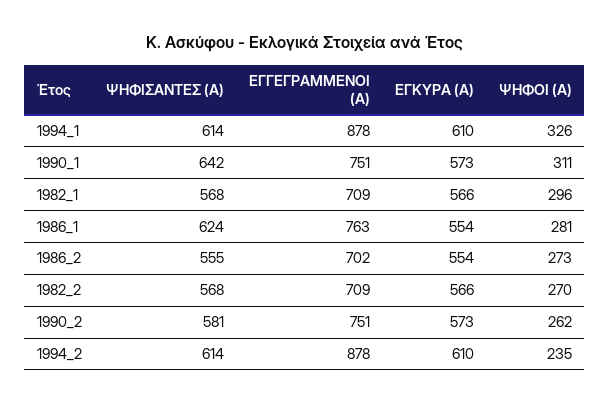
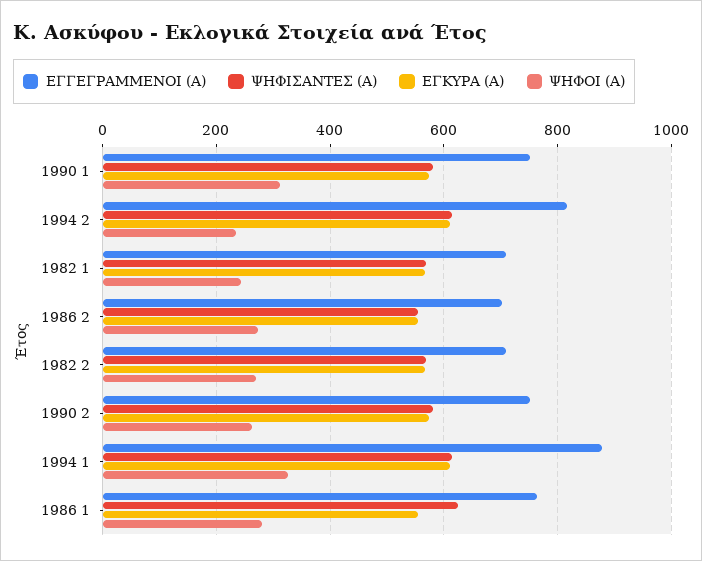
  {
    "ΨΗΦΙΣΑΝΤΕΣ (Α)": {
      "1994_1": 614,
-     "1990_1": 642,
+     "1990_1": 580,
      "1982_1": 568,
      "1986_1": 624,
      "1986_2": 555,
      "1982_2": 568,
      "1990_2": 581,
      "1994_2": 614
    },
    "ΕΓΓΕΓΡΑΜΜΕΝΟΙ (Α)": {
      "1994_1": 878,
      "1990_1": 751,
      "1982_1": 709,
      "1986_1": 763,
      "1986_2": 702,
      "1982_2": 709,
      "1990_2": 751,
-     "1994_2": 878
+     "1994_2": 820
    },
    "ΕΓΚΥΡΑ (Α)": {
      "1994_1": 610,
      "1990_1": 573,
      "1982_1": 566,
      "1986_1": 554,
      "1986_2": 554,
      "1982_2": 566,
      "1990_2": 573,
      "1994_2": 610
    },
    "ΨΗΦΟΙ (Α)": {
      "1994_1": 326,
      "1990_1": 311,
-     "1982_1": 296,
+     "1982_1": 240,
      "1986_1": 281,
      "1986_2": 273,
      "1982_2": 270,
      "1990_2": 262,
      "1994_2": 235
    }
  }

